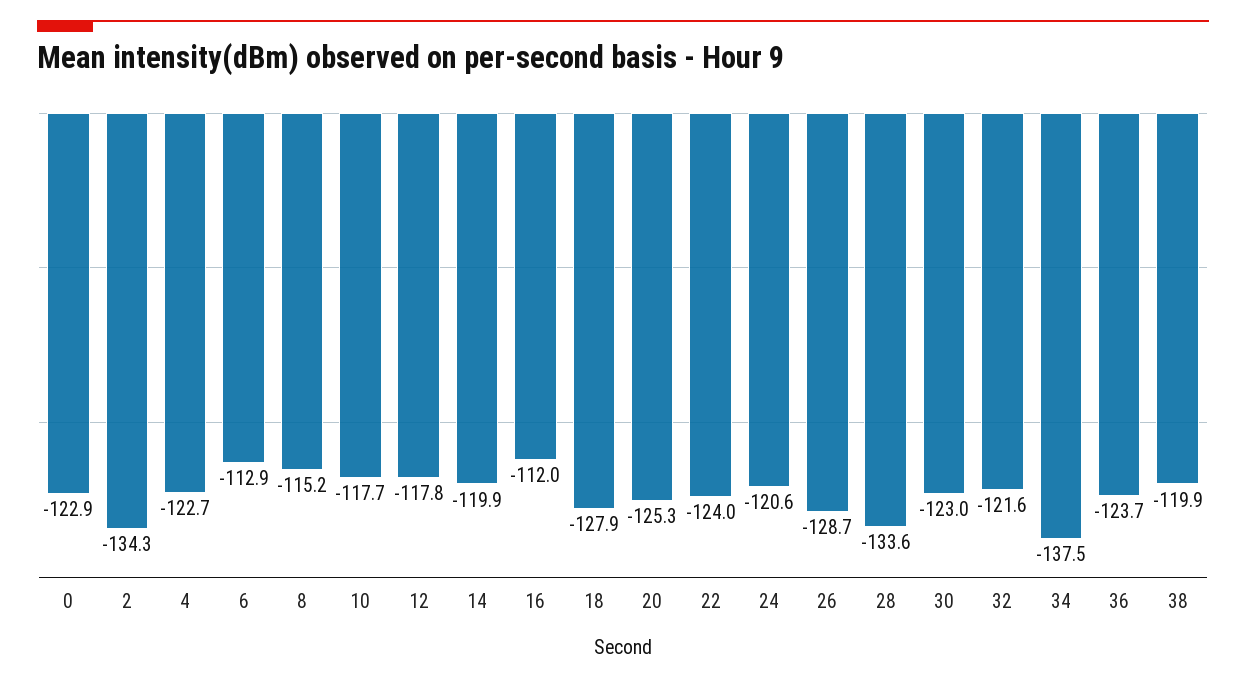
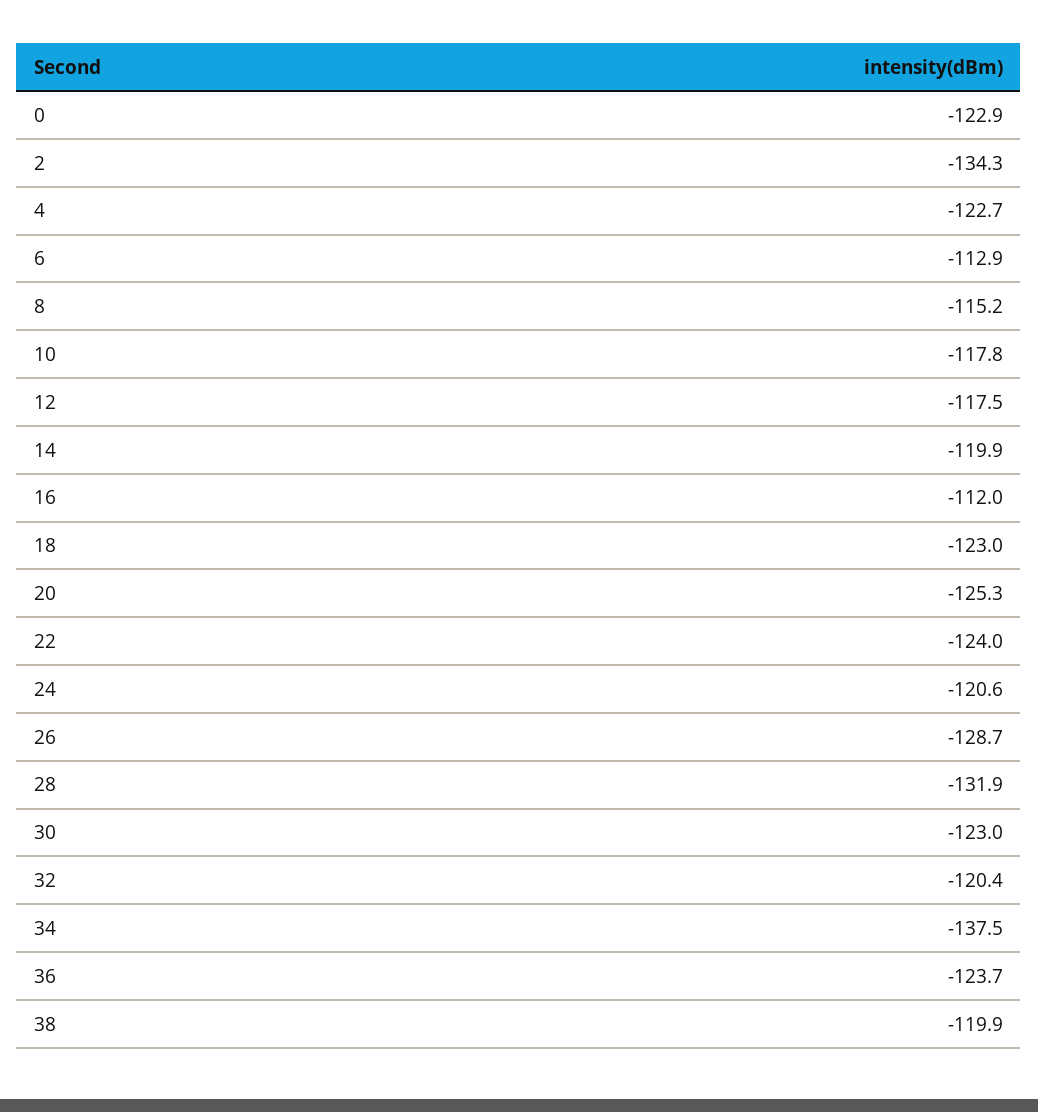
  {
    "0": -122.9,
    "2": -134.3,
    "4": -122.7,
    "6": -112.9,
    "8": -115.2,
-   "10": -117.7,
+   "10": -117.8,
-   "12": -117.8,
+   "12": -117.5,
    "14": -119.9,
    "16": -112,
-   "18": -127.9,
+   "18": -123,
    "20": -125.3,
    "22": -124,
    "24": -120.6,
    "26": -128.7,
-   "28": -133.6,
+   "28": -131.9,
    "30": -123,
-   "32": -121.6,
+   "32": -120.4,
    "34": -137.5,
    "36": -123.7,
    "38": -119.9
  }

